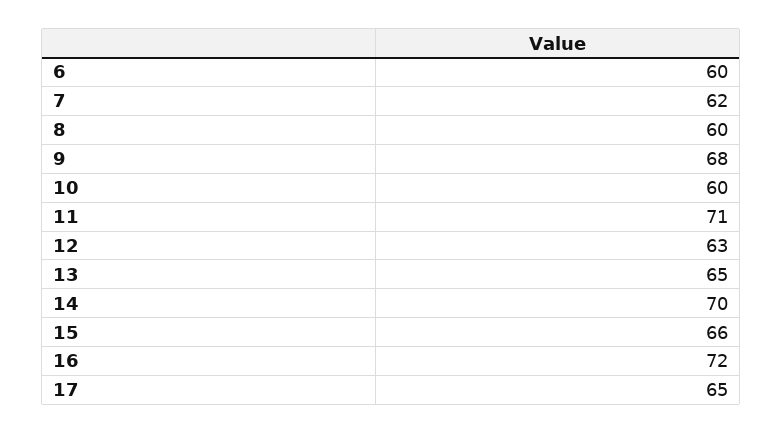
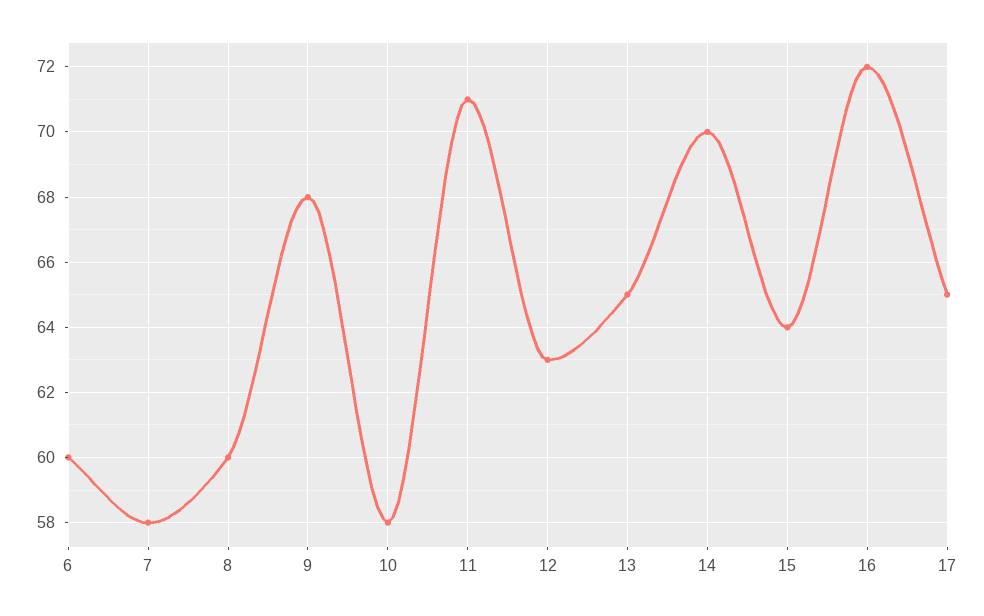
  {
    "6": 60,
-   "7": 62,
+   "7": 58,
    "8": 60,
    "9": 68,
-   "10": 60,
+   "10": 58,
    "11": 71,
    "12": 63,
    "13": 65,
    "14": 70,
-   "15": 66,
+   "15": 64,
    "16": 72,
    "17": 65
  }

